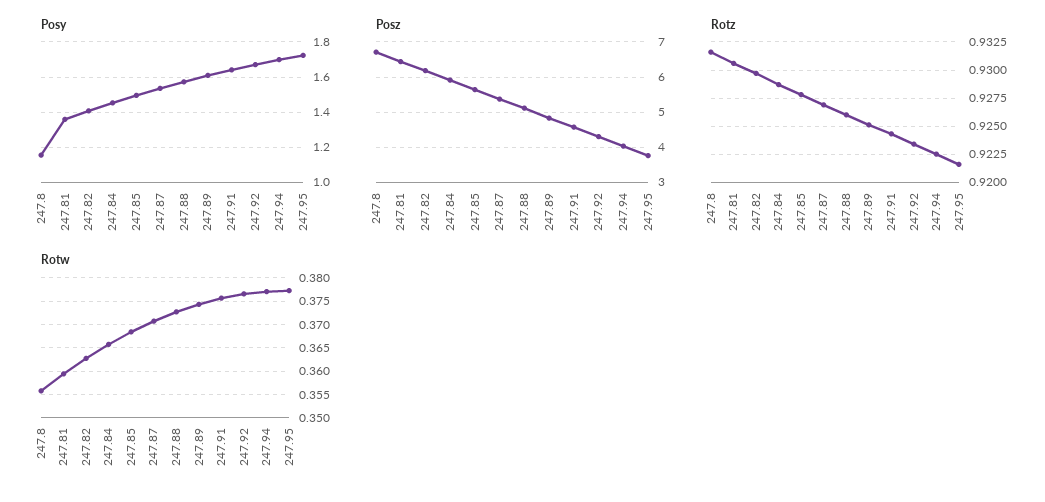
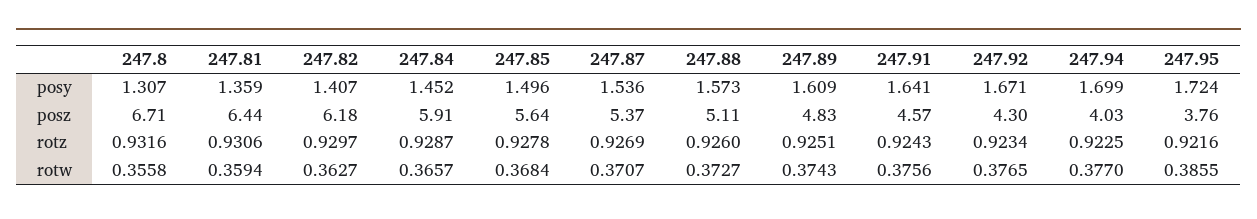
  {
    "Posy": {
-     "247.8": 1.15,
+     "247.8": 1.307,
      "247.81": 1.359,
      "247.82": 1.407,
      "247.84": 1.452,
      "247.85": 1.496,
      "247.87": 1.536,
      "247.88": 1.573,
      "247.89": 1.609,
      "247.91": 1.641,
      "247.92": 1.671,
      "247.94": 1.699,
      "247.95": 1.724
    },
    "Posz": {
      "247.8": 6.71,
      "247.81": 6.44,
      "247.82": 6.18,
      "247.84": 5.91,
      "247.85": 5.64,
      "247.87": 5.37,
      "247.88": 5.11,
      "247.89": 4.83,
      "247.91": 4.57,
      "247.92": 4.3,
      "247.94": 4.03,
      "247.95": 3.76
    },
    "Rotz": {
      "247.8": 0.9316,
      "247.81": 0.9306,
      "247.82": 0.9297,
      "247.84": 0.9287,
      "247.85": 0.9278,
      "247.87": 0.9269,
      "247.88": 0.926,
      "247.89": 0.9251,
      "247.91": 0.9243,
      "247.92": 0.9234,
      "247.94": 0.9225,
      "247.95": 0.9216
    },
    "Rotw": {
      "247.8": 0.3558,
      "247.81": 0.3594,
      "247.82": 0.3627,
      "247.84": 0.3657,
      "247.85": 0.3684,
      "247.87": 0.3707,
      "247.88": 0.3727,
      "247.89": 0.3743,
      "247.91": 0.3756,
      "247.92": 0.3765,
      "247.94": 0.377,
-     "247.95": 0.3775
+     "247.95": 0.3855
    }
  }

